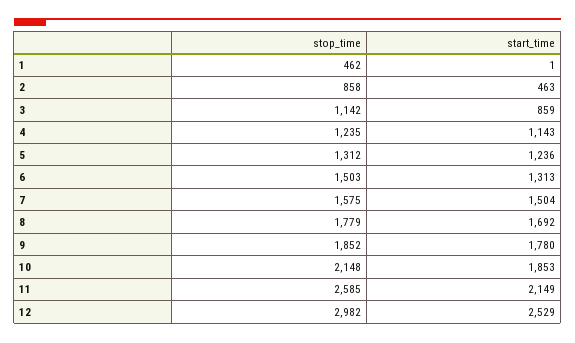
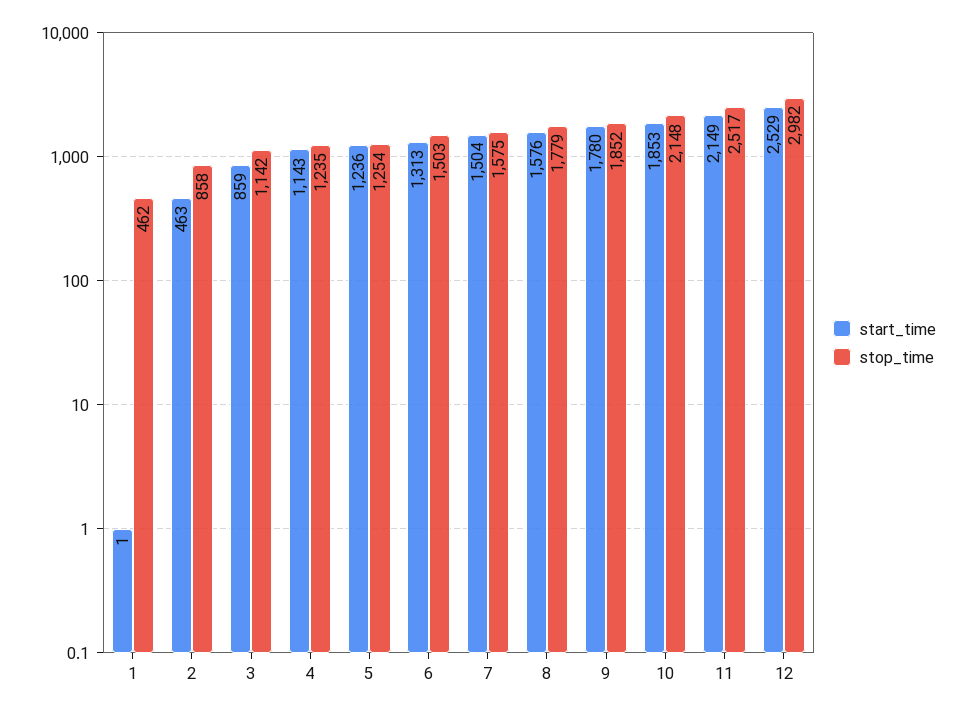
  {
    "stop_time": {
      "1": 462,
      "2": 858,
      "3": 1142,
      "4": 1235,
-     "5": 1312,
+     "5": 1254,
      "6": 1503,
      "7": 1575,
      "8": 1779,
      "9": 1852,
      "10": 2148,
-     "11": 2585,
+     "11": 2517,
      "12": 2982
    },
    "start_time": {
      "1": 1,
      "2": 463,
      "3": 859,
      "4": 1143,
      "5": 1236,
      "6": 1313,
      "7": 1504,
-     "8": 1692,
+     "8": 1576,
      "9": 1780,
      "10": 1853,
      "11": 2149,
      "12": 2529
    }
  }

